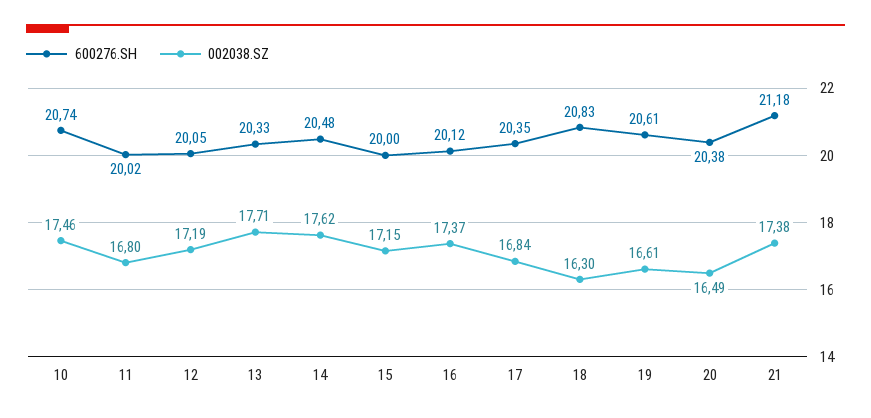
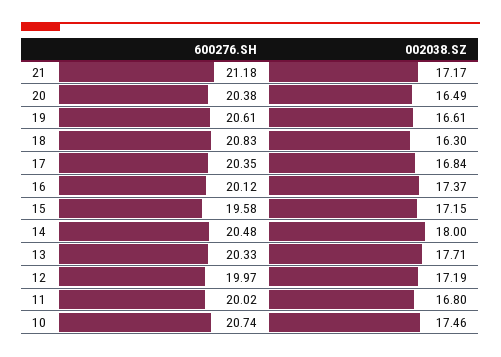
  {
    "600276.SH": {
      "10": 20.74,
      "11": 20.02,
-     "12": 20.05,
+     "12": 19.97,
      "13": 20.33,
      "14": 20.48,
-     "15": 20,
+     "15": 19.58,
      "16": 20.12,
      "17": 20.35,
      "18": 20.83,
      "19": 20.61,
      "20": 20.38,
      "21": 21.18
    },
    "002038.SZ": {
      "10": 17.46,
      "11": 16.8,
      "12": 17.19,
      "13": 17.71,
-     "14": 17.62,
+     "14": 18,
      "15": 17.15,
      "16": 17.37,
      "17": 16.84,
      "18": 16.3,
      "19": 16.61,
      "20": 16.49,
-     "21": 17.38
+     "21": 17.17
    }
  }

